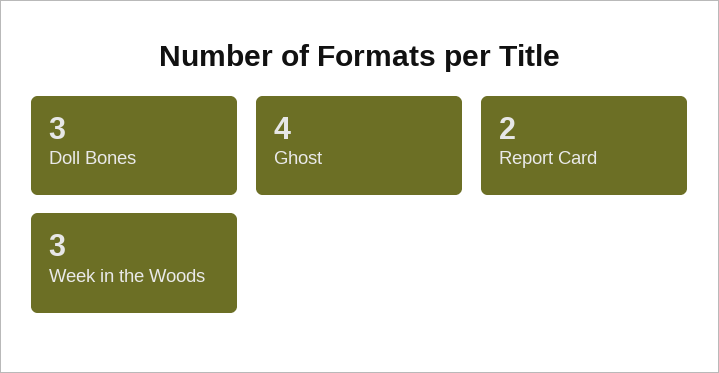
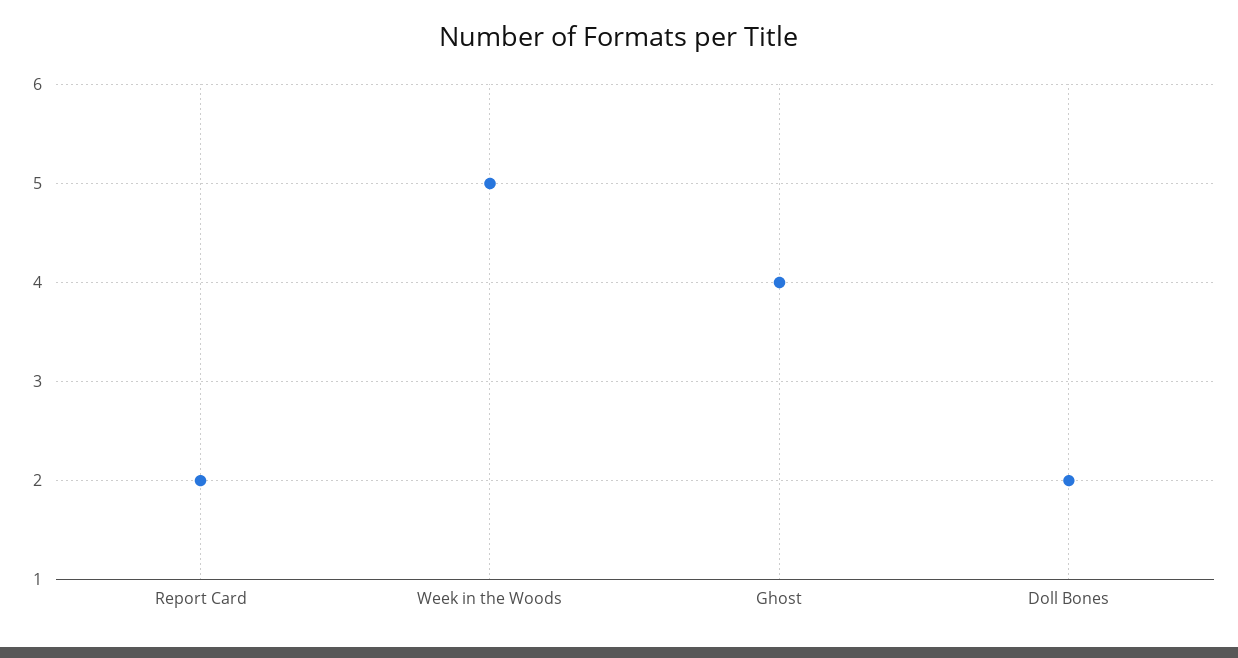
  {
-   "Doll Bones": 3,
+   "Doll Bones": 2,
    "Ghost": 4,
    "Report Card": 2,
-   "Week in the Woods": 3
+   "Week in the Woods": 5
  }

